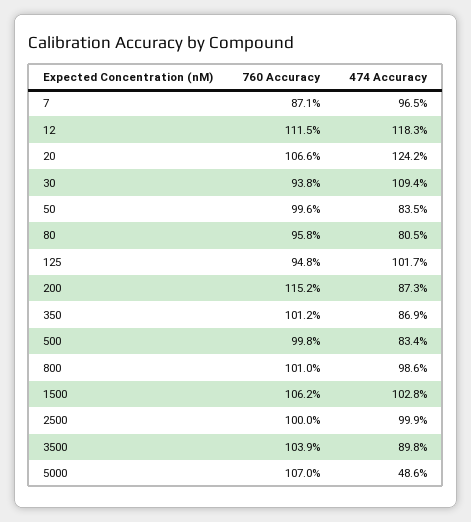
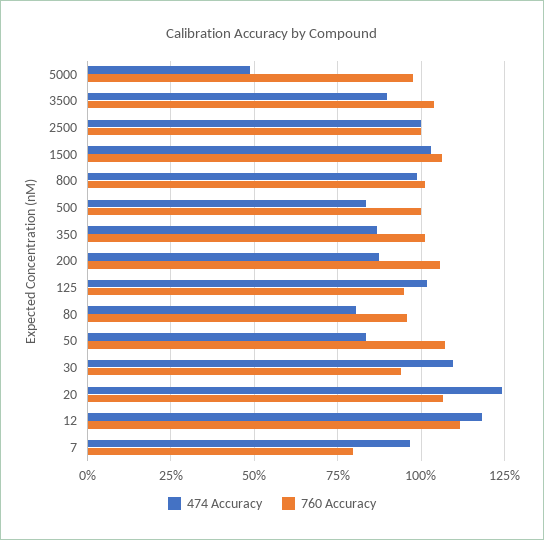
  {
    "760 Accuracy": {
-     "7": 87.1,
+     "7": 80,
      "12": 111.5,
      "20": 106.6,
      "30": 93.8,
-     "50": 99.6,
+     "50": 107.5,
      "80": 95.8,
      "125": 94.8,
-     "200": 115.2,
+     "200": 105,
      "350": 101.2,
      "500": 99.8,
      "800": 101,
      "1500": 106.2,
      "2500": 100,
      "3500": 103.9,
-     "5000": 107
+     "5000": 97.5
    },
    "474 Accuracy": {
      "7": 96.5,
      "12": 118.3,
      "20": 124.2,
      "30": 109.4,
      "50": 83.5,
      "80": 80.5,
      "125": 101.7,
      "200": 87.3,
      "350": 86.9,
      "500": 83.4,
      "800": 98.6,
      "1500": 102.8,
      "2500": 99.9,
      "3500": 89.8,
      "5000": 48.6
    }
  }

